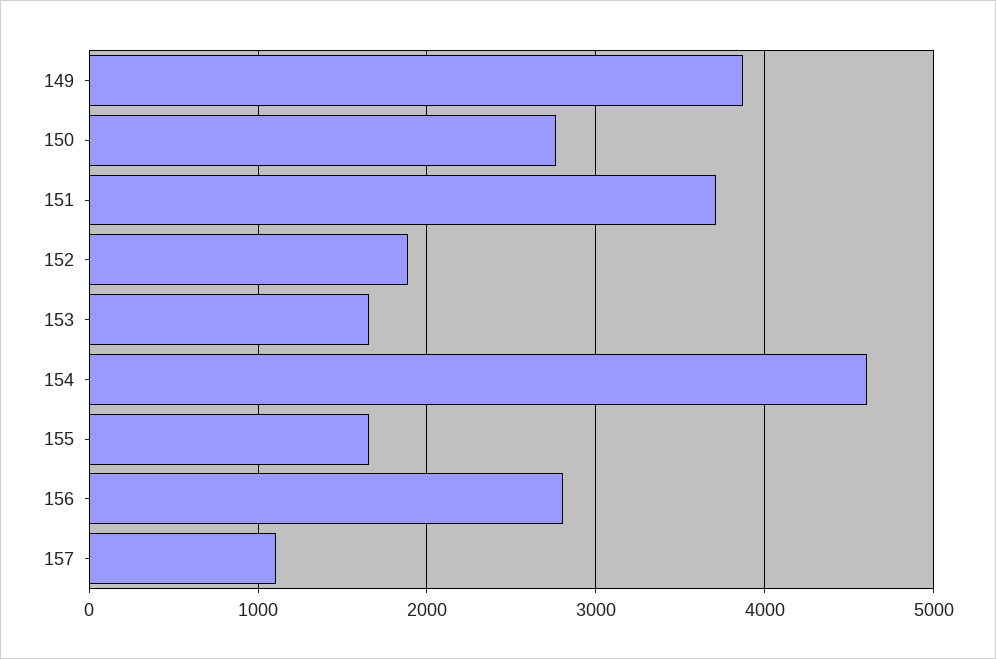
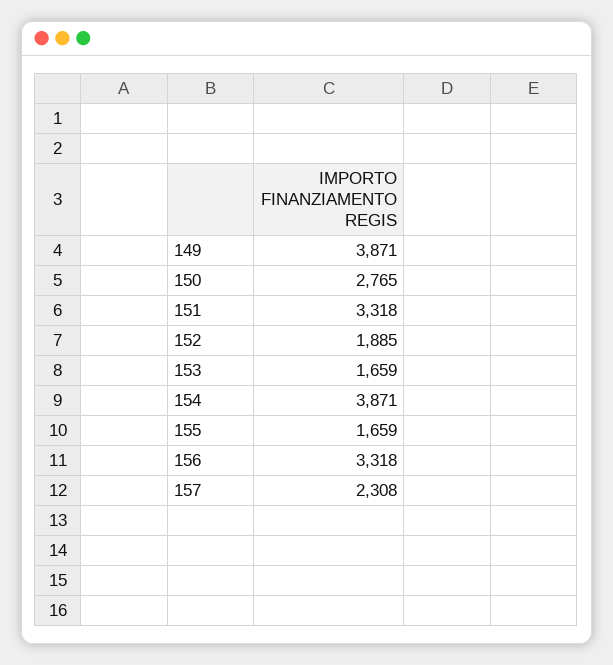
  {
    "149": 3871,
    "150": 2765,
-   "151": 3700,
+   "151": 3318,
    "152": 1885,
    "153": 1659,
-   "154": 4600,
+   "154": 3871,
    "155": 1659,
-   "156": 2800,
+   "156": 3318,
-   "157": 1100
+   "157": 2308
  }

